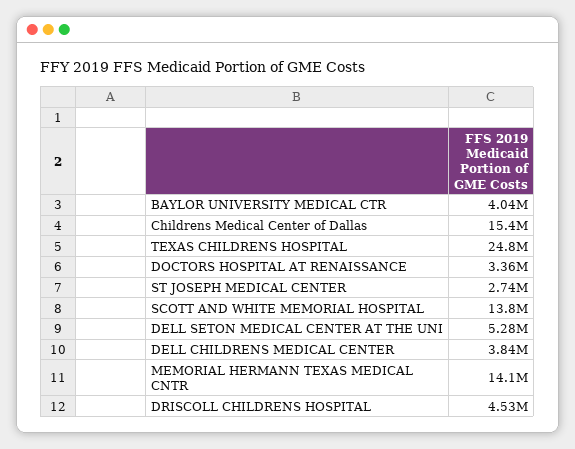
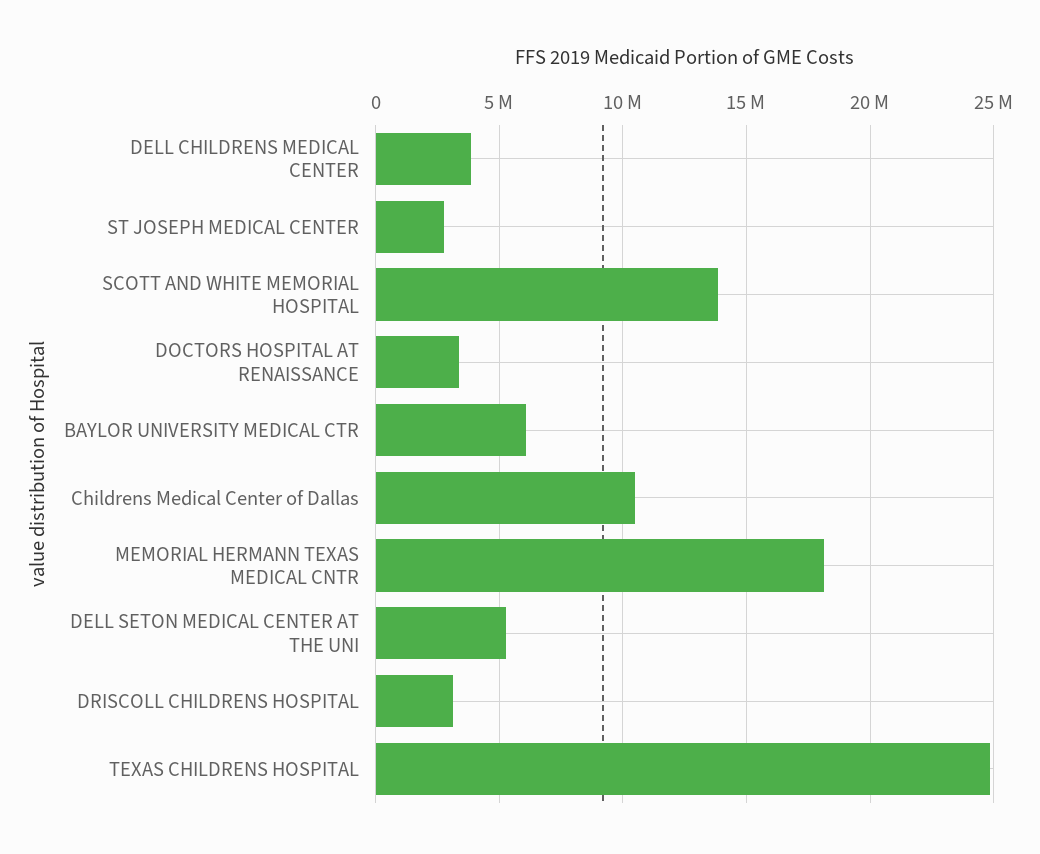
  {
-   "BAYLOR UNIVERSITY MEDICAL CTR": 4040000,
+   "BAYLOR UNIVERSITY MEDICAL CTR": 6000000,
-   "Childrens Medical Center of Dallas": 15400000,
+   "Childrens Medical Center of Dallas": 10500000,
    "TEXAS CHILDRENS HOSPITAL": 24800000,
    "DOCTORS HOSPITAL AT RENAISSANCE": 3360000,
    "ST JOSEPH MEDICAL CENTER": 2740000,
    "SCOTT AND WHITE MEMORIAL HOSPITAL": 13800000,
    "DELL SETON MEDICAL CENTER AT THE UNI": 5280000,
    "DELL CHILDRENS MEDICAL CENTER": 3840000,
-   "MEMORIAL HERMANN TEXAS MEDICAL CNTR": 14100000,
+   "MEMORIAL HERMANN TEXAS MEDICAL CNTR": 18000000,
-   "DRISCOLL CHILDRENS HOSPITAL": 4530000
+   "DRISCOLL CHILDRENS HOSPITAL": 3000000
  }

